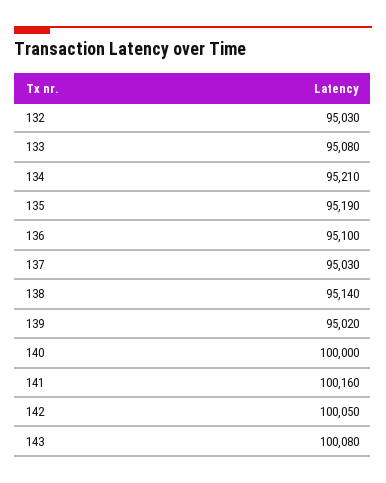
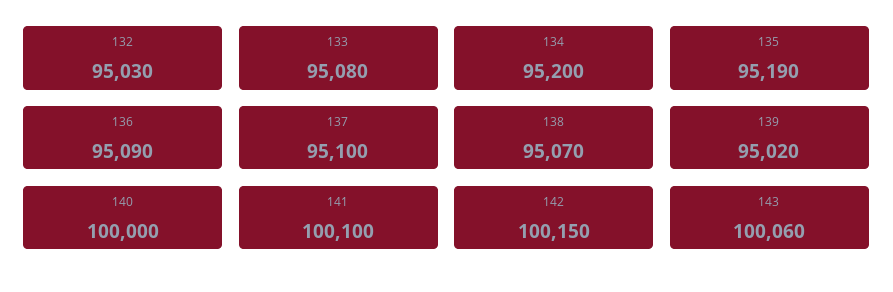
  {
    "132": 95030,
    "133": 95080,
-   "134": 95210,
+   "134": 95200,
    "135": 95190,
-   "136": 95100,
+   "136": 95090,
-   "137": 95030,
+   "137": 95100,
-   "138": 95140,
+   "138": 95070,
    "139": 95020,
    "140": 100000,
-   "141": 100160,
+   "141": 100100,
-   "142": 100050,
+   "142": 100150,
-   "143": 100080
+   "143": 100060
  }

